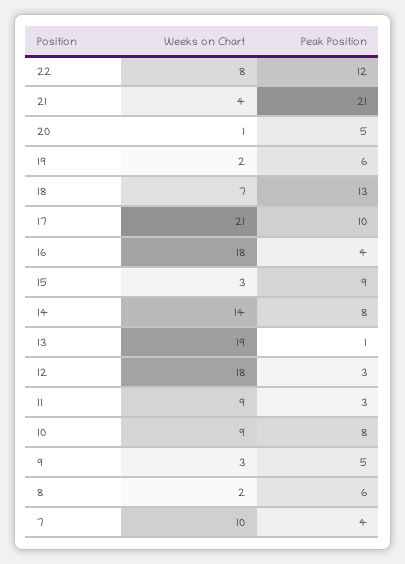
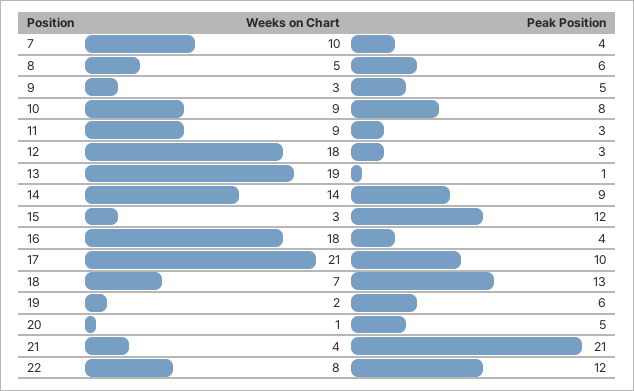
  {
    "Weeks on Chart": {
      "22": 8,
      "21": 4,
      "20": 1,
      "19": 2,
      "18": 7,
      "17": 21,
      "16": 18,
      "15": 3,
      "14": 14,
      "13": 19,
      "12": 18,
      "11": 9,
      "10": 9,
      "9": 3,
-     "8": 2,
+     "8": 5,
      "7": 10
    },
    "Peak Position": {
      "22": 12,
      "21": 21,
      "20": 5,
      "19": 6,
      "18": 13,
      "17": 10,
      "16": 4,
-     "15": 9,
+     "15": 12,
-     "14": 8,
+     "14": 9,
      "13": 1,
      "12": 3,
      "11": 3,
      "10": 8,
      "9": 5,
      "8": 6,
      "7": 4
    }
  }

